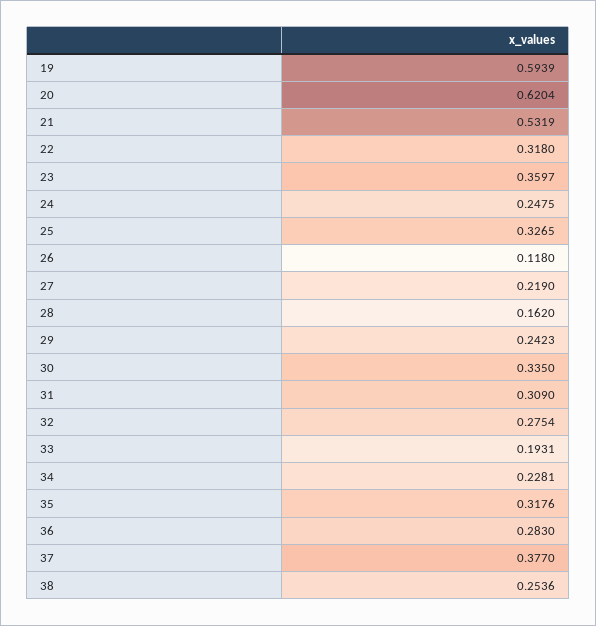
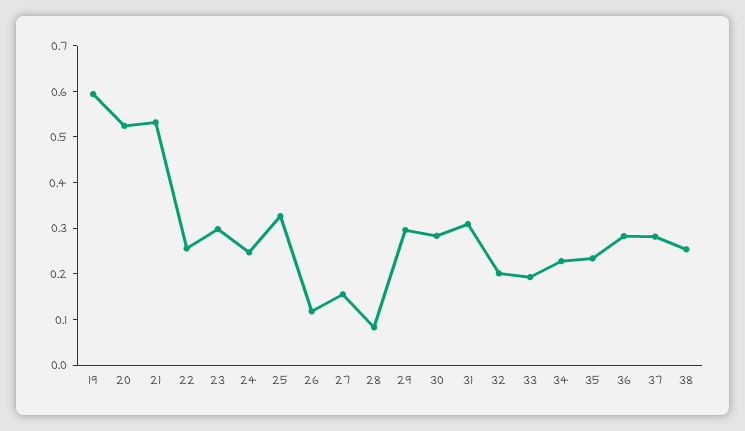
  {
    "19": 0.5939,
-   "20": 0.6204,
+   "20": 0.52,
    "21": 0.5319,
-   "22": 0.318,
+   "22": 0.26,
-   "23": 0.3597,
+   "23": 0.3,
    "24": 0.2475,
    "25": 0.3265,
    "26": 0.118,
-   "27": 0.219,
+   "27": 0.16,
-   "28": 0.162,
+   "28": 0.08,
-   "29": 0.2423,
+   "29": 0.3,
-   "30": 0.335,
+   "30": 0.28,
    "31": 0.309,
-   "32": 0.2754,
+   "32": 0.2,
    "33": 0.1931,
    "34": 0.2281,
-   "35": 0.3176,
+   "35": 0.24,
    "36": 0.283,
-   "37": 0.377,
+   "37": 0.28,
    "38": 0.2536
  }

